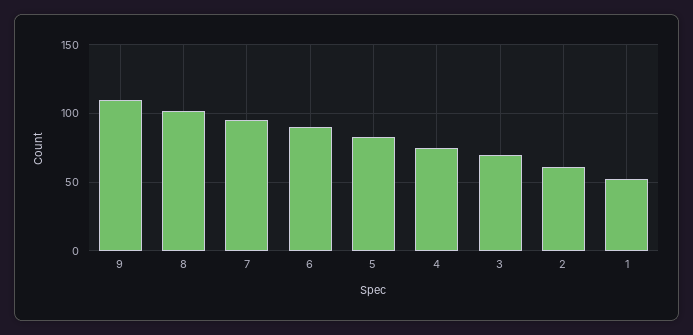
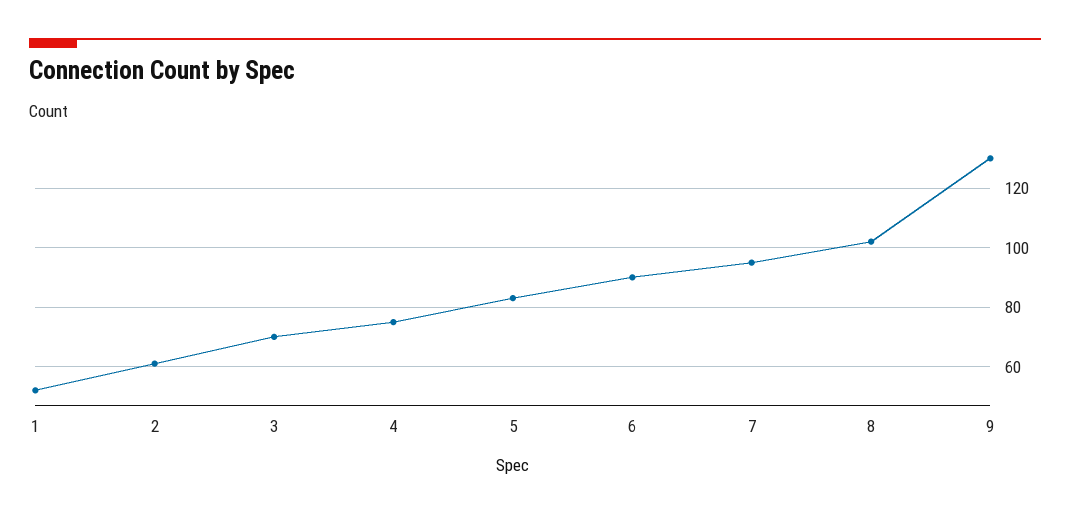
  {
-   "9": 110,
+   "9": 130,
    "8": 100,
    "7": 95,
    "6": 90,
    "5": 85,
    "4": 75,
    "3": 70,
    "2": 60,
    "1": 50
  }

